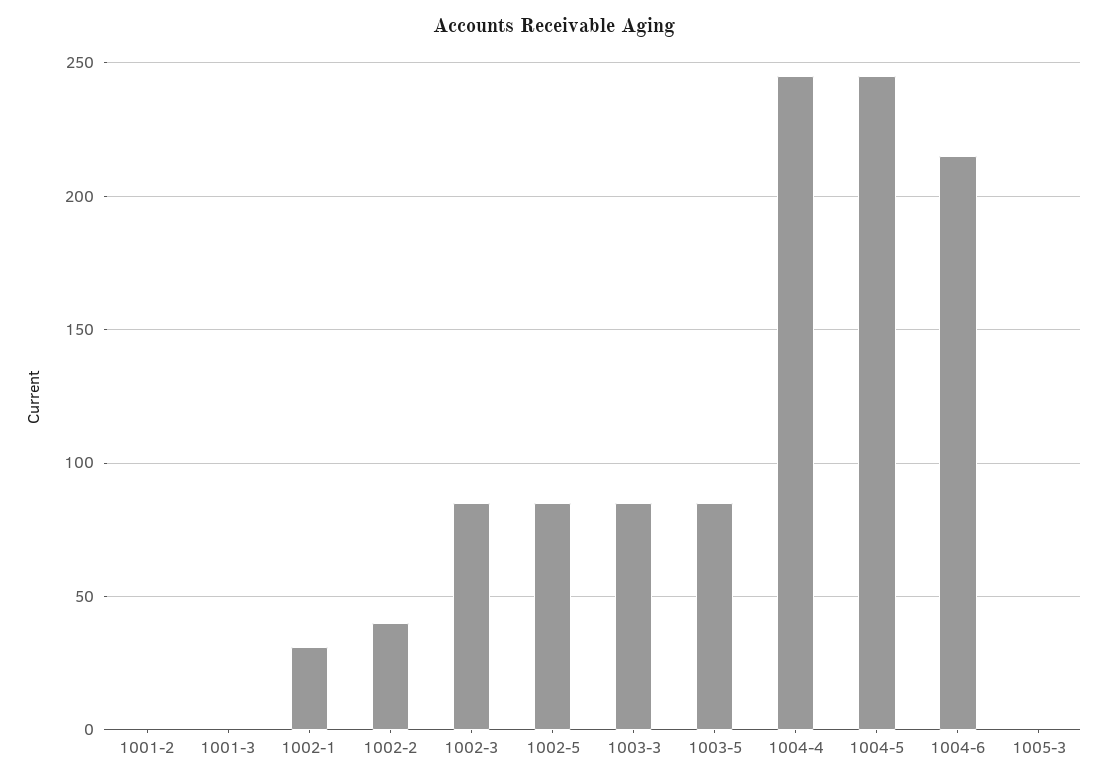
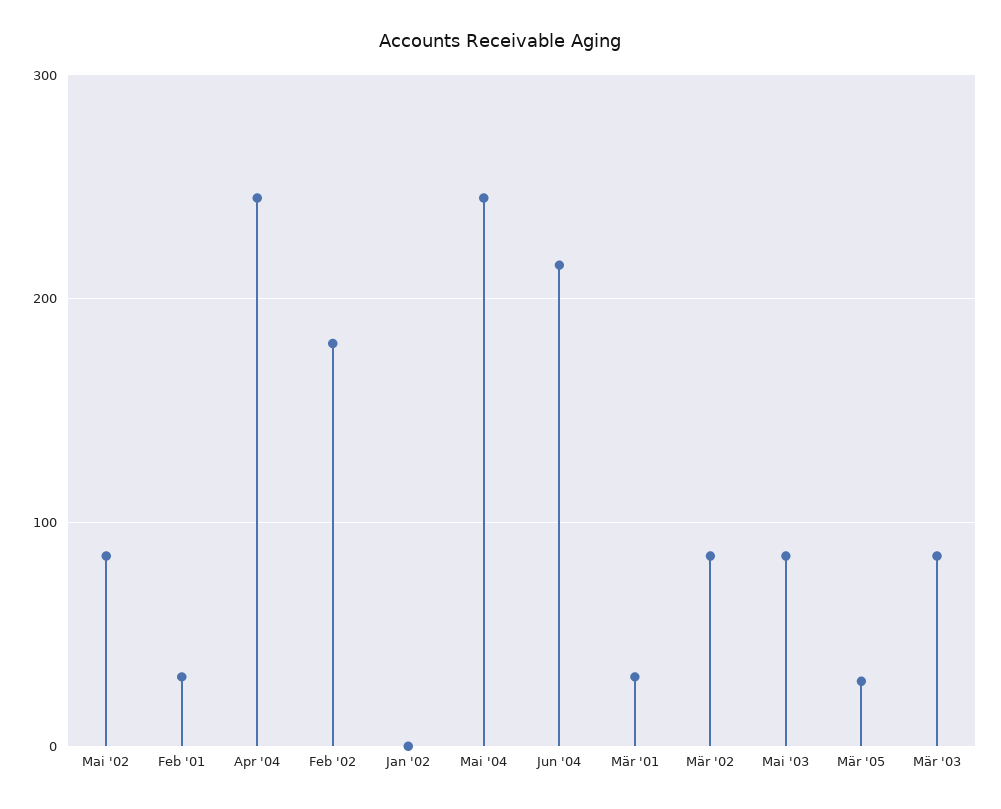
  {
-   "1001-2": 0,
+   "1001-2": 30,
-   "1001-3": 0,
+   "1001-3": 30,
-   "1002-1": 30,
+   "1002-1": 0,
-   "1002-2": 40,
+   "1002-2": 180,
    "1002-3": 85,
    "1002-5": 85,
    "1003-3": 85,
    "1003-5": 85,
    "1004-4": 245,
    "1004-5": 245,
    "1004-6": 215,
-   "1005-3": 0
+   "1005-3": 30
  }

